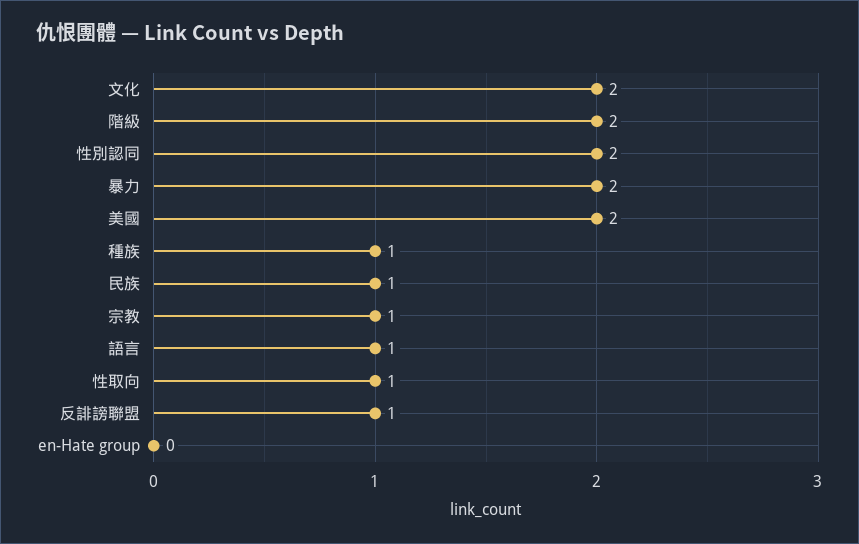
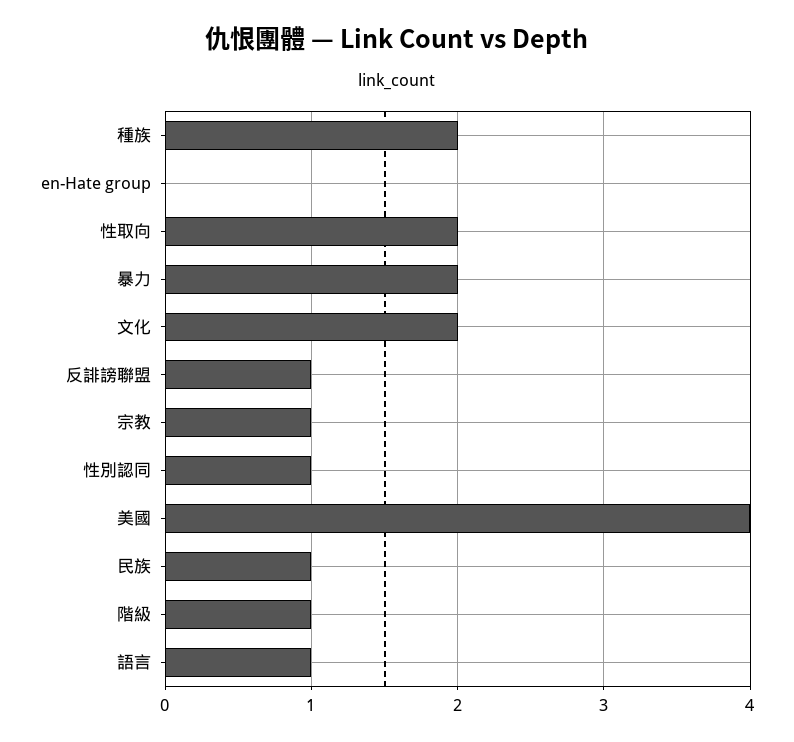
  {
    "文化": 2,
-   "階級": 2,
+   "階級": 1,
-   "性別認同": 2,
+   "性別認同": 1,
    "暴力": 2,
-   "美國": 2,
+   "美國": 4,
-   "種族": 1,
+   "種族": 2,
    "民族": 1,
    "宗教": 1,
    "語言": 1,
-   "性取向": 1,
+   "性取向": 2,
    "反誹謗聯盟": 1,
    "en-Hate group": 0
  }

